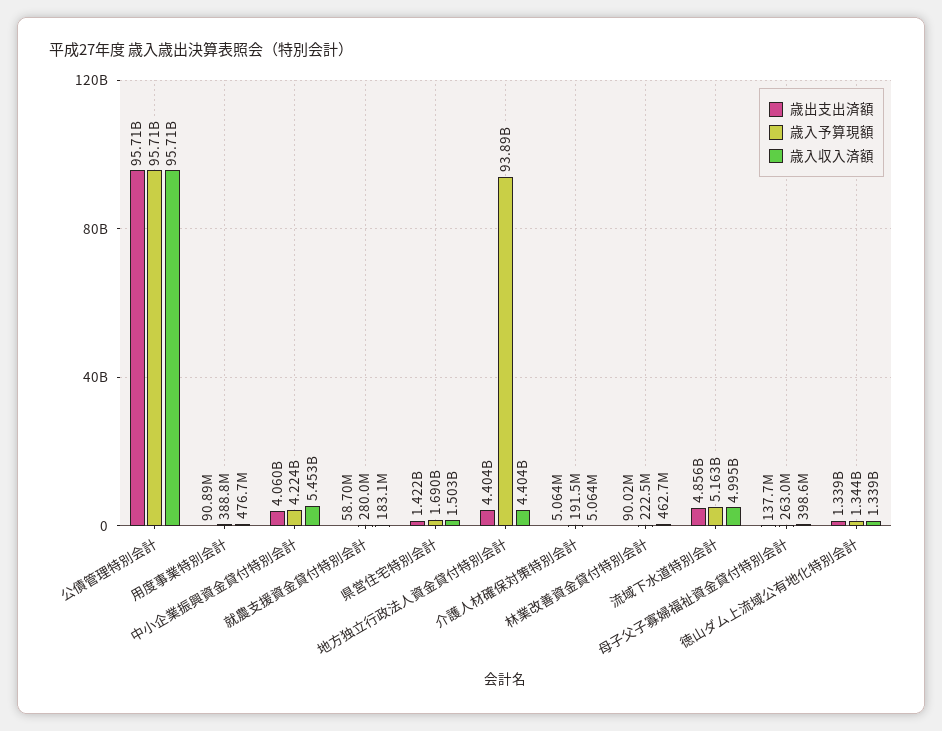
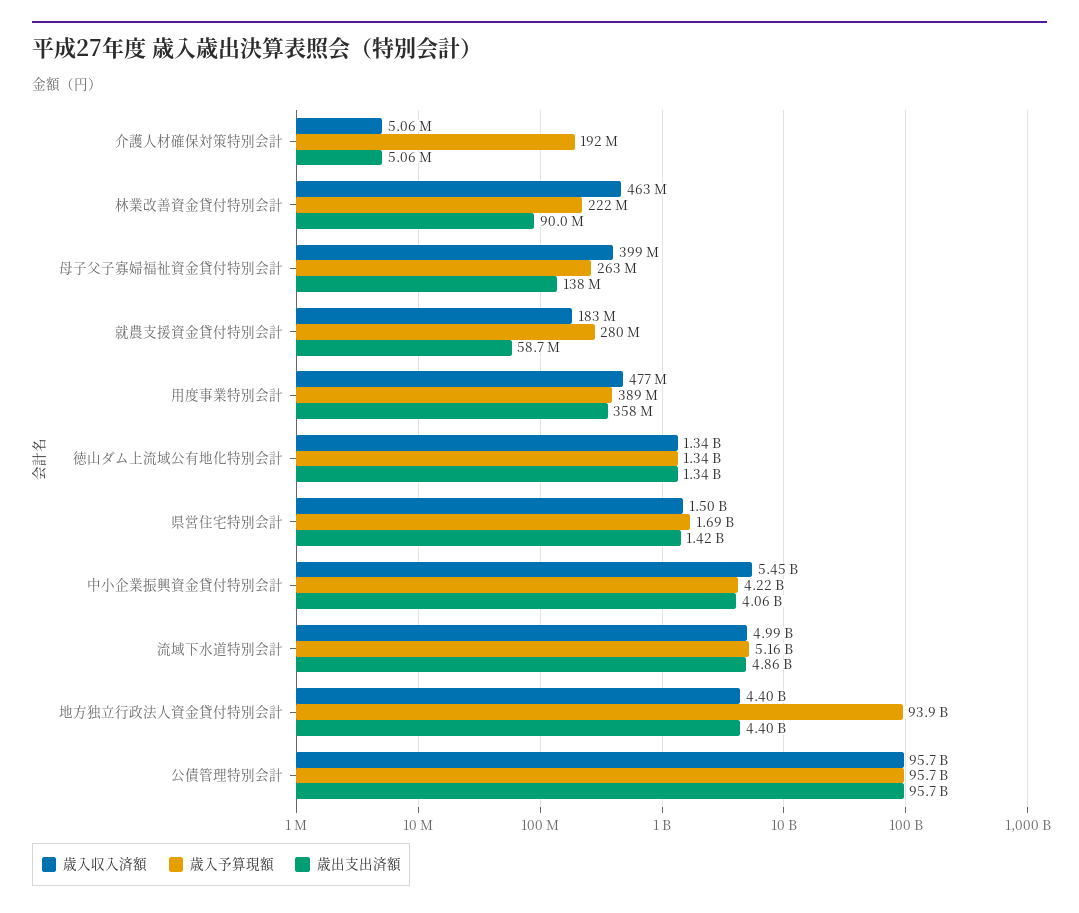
  {
    "歳出支出済額": {
      "公債管理特別会計": 95710000000,
-     "用度事業特別会計": 90890000,
+     "用度事業特別会計": 358000000,
      "中小企業振興資金貸付特別会計": 4060000000,
      "就農支援資金貸付特別会計": 58700000,
      "県営住宅特別会計": 1422000000,
      "地方独立行政法人資金貸付特別会計": 4404000000,
      "介護人材確保対策特別会計": 5064000,
      "林業改善資金貸付特別会計": 90020000,
      "流域下水道特別会計": 4856000000,
      "母子父子寡婦福祉資金貸付特別会計": 137700000,
      "徳山ダム上流域公有地化特別会計": 1339000000
    },
    "歳入予算現額": {
      "公債管理特別会計": 95710000000,
      "用度事業特別会計": 388800000,
      "中小企業振興資金貸付特別会計": 4224000000,
      "就農支援資金貸付特別会計": 280000000,
      "県営住宅特別会計": 1690000000,
      "地方独立行政法人資金貸付特別会計": 93890000000,
      "介護人材確保対策特別会計": 191500000,
      "林業改善資金貸付特別会計": 222500000,
      "流域下水道特別会計": 5163000000,
      "母子父子寡婦福祉資金貸付特別会計": 263000000,
      "徳山ダム上流域公有地化特別会計": 1344000000
    },
    "歳入収入済額": {
      "公債管理特別会計": 95710000000,
      "用度事業特別会計": 476700000,
      "中小企業振興資金貸付特別会計": 5453000000,
      "就農支援資金貸付特別会計": 183100000,
      "県営住宅特別会計": 1503000000,
      "地方独立行政法人資金貸付特別会計": 4404000000,
      "介護人材確保対策特別会計": 5064000,
      "林業改善資金貸付特別会計": 462700000,
      "流域下水道特別会計": 4995000000,
      "母子父子寡婦福祉資金貸付特別会計": 398600000,
      "徳山ダム上流域公有地化特別会計": 1339000000
    }
  }

